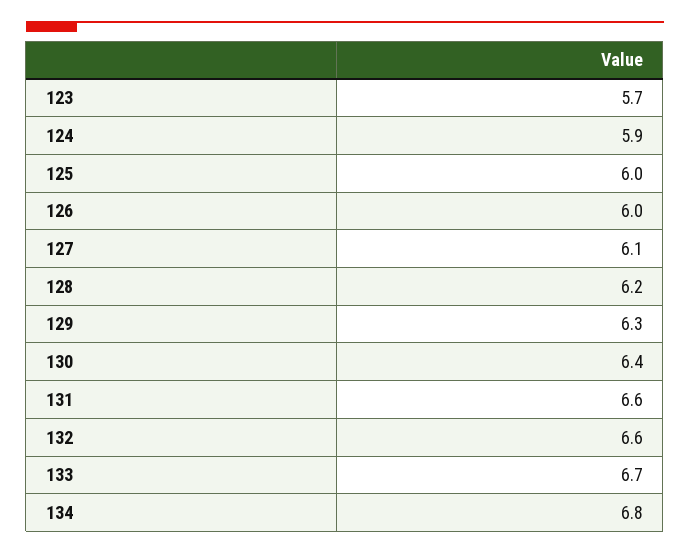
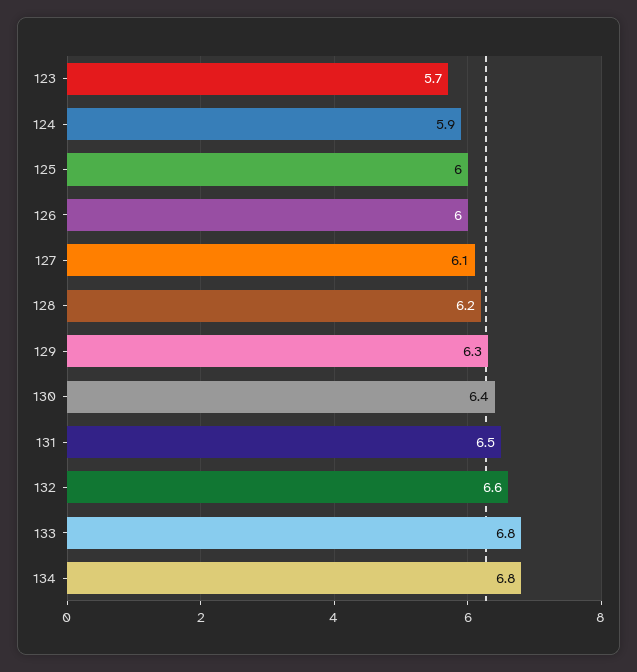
  {
    "123": 5.7,
    "124": 5.9,
    "125": 6,
    "126": 6,
    "127": 6.1,
    "128": 6.2,
    "129": 6.3,
    "130": 6.4,
-   "131": 6.6,
+   "131": 6.5,
    "132": 6.6,
-   "133": 6.7,
+   "133": 6.8,
    "134": 6.8
  }

